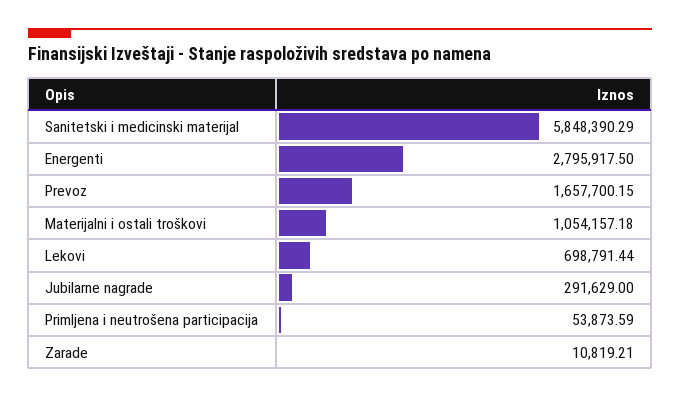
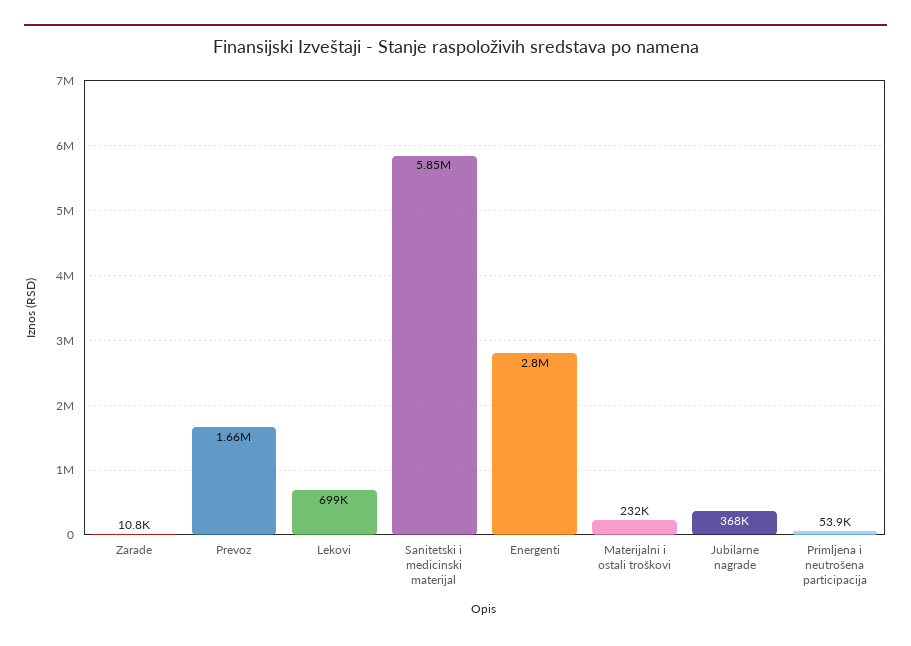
  {
    "Sanitetski i medicinski materijal": 5848390.29,
    "Energenti": 2795917.5,
    "Prevoz": 1657700.15,
-   "Materijalni i ostali troškovi": 1054157.18,
+   "Materijalni i ostali troškovi": 232000,
    "Lekovi": 698791.44,
-   "Jubilarne nagrade": 291629,
+   "Jubilarne nagrade": 368000,
    "Primljena i neutrošena participacija": 53873.59,
    "Zarade": 10819.21
  }

